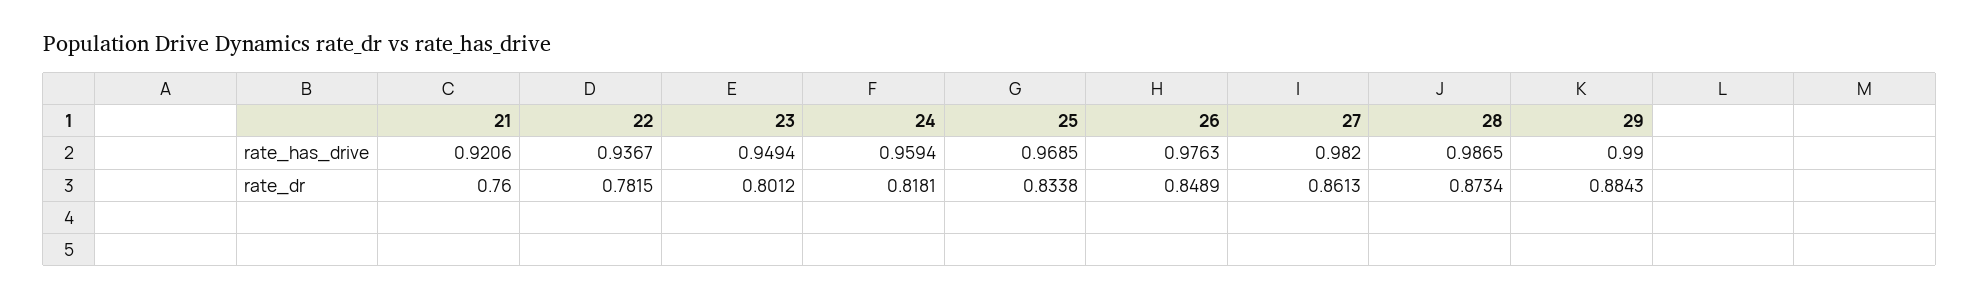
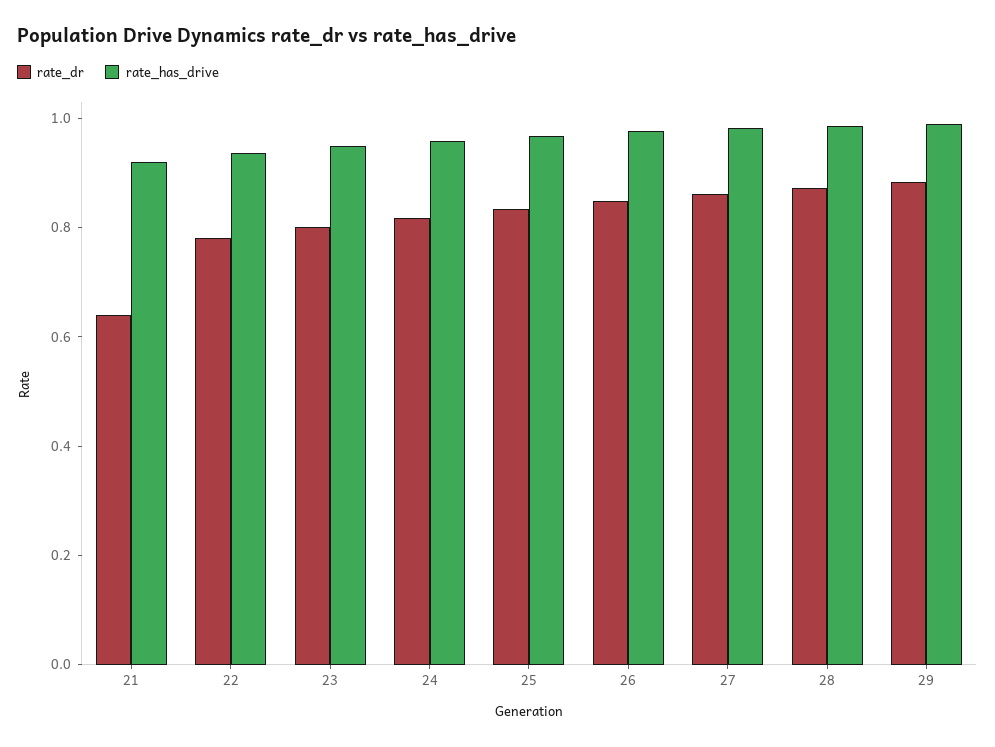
  {
    "rate_has_drive": {
      "21": 0.9206,
      "22": 0.9367,
      "23": 0.9494,
      "24": 0.9594,
      "25": 0.9685,
      "26": 0.9763,
      "27": 0.982,
      "28": 0.9865,
      "29": 0.99
    },
    "rate_dr": {
-     "21": 0.76,
+     "21": 0.65,
      "22": 0.7815,
      "23": 0.8012,
      "24": 0.8181,
      "25": 0.8338,
      "26": 0.8489,
      "27": 0.8613,
      "28": 0.8734,
      "29": 0.8843
    }
  }

